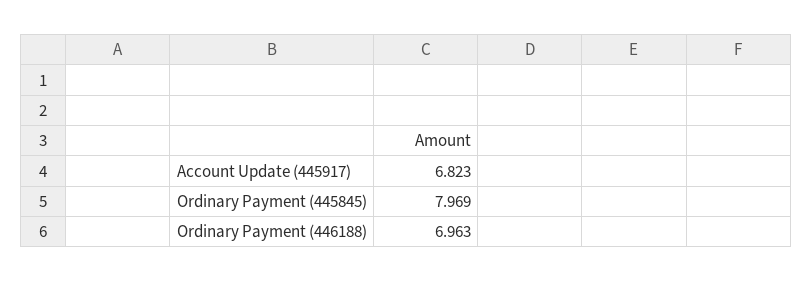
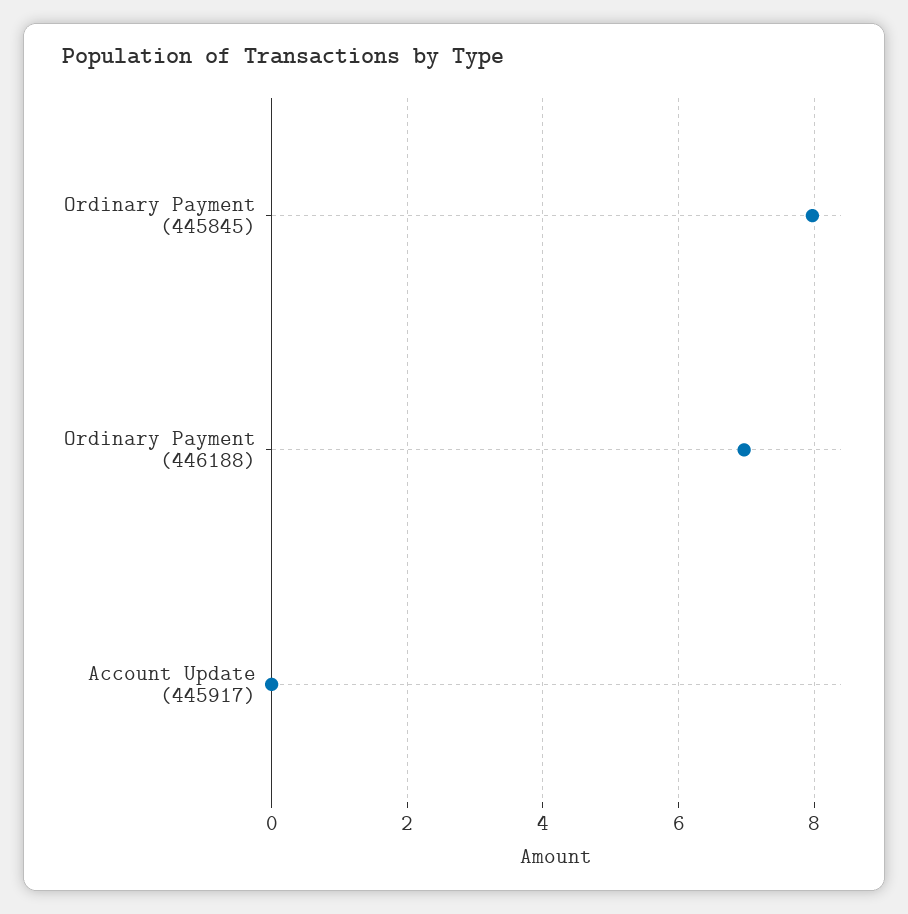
  {
-   "Account Update (445917)": 6.823,
+   "Account Update (445917)": 0,
    "Ordinary Payment (445845)": 7.969,
    "Ordinary Payment (446188)": 6.963
  }

